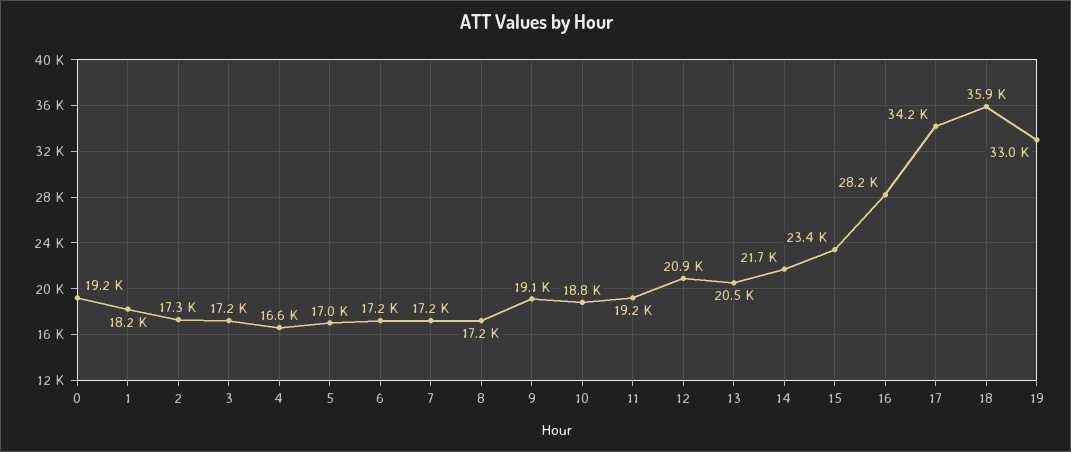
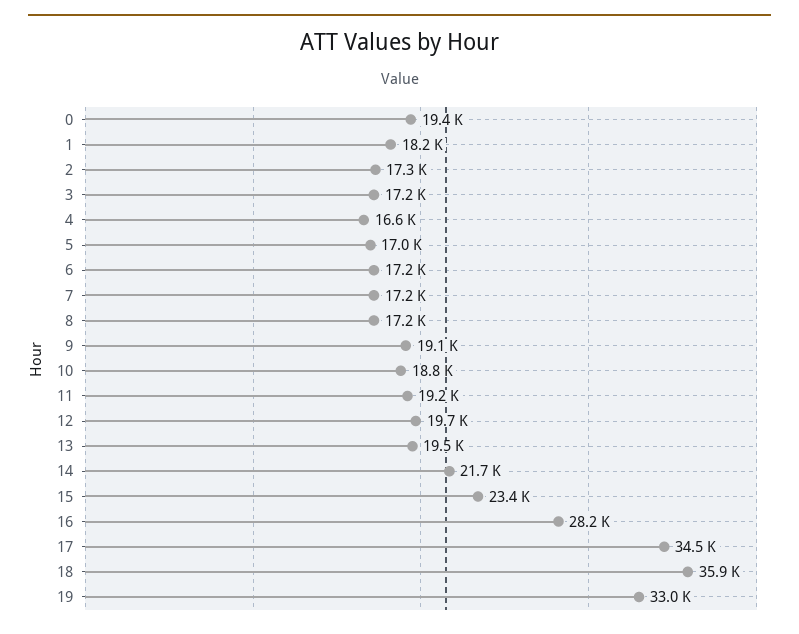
  {
-   "0": 19200,
+   "0": 19400,
    "1": 18200,
    "2": 17300,
    "3": 17200,
    "4": 16600,
    "5": 17000,
    "6": 17200,
    "7": 17200,
    "8": 17200,
    "9": 19100,
    "10": 18800,
    "11": 19200,
-   "12": 20900,
+   "12": 19700,
-   "13": 20500,
+   "13": 19500,
    "14": 21700,
    "15": 23400,
    "16": 28200,
-   "17": 34200,
+   "17": 34500,
    "18": 35900,
    "19": 33000
  }

